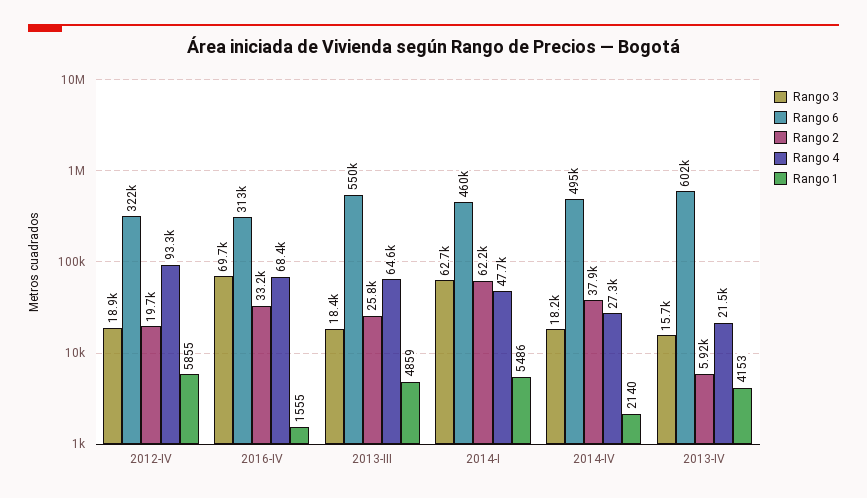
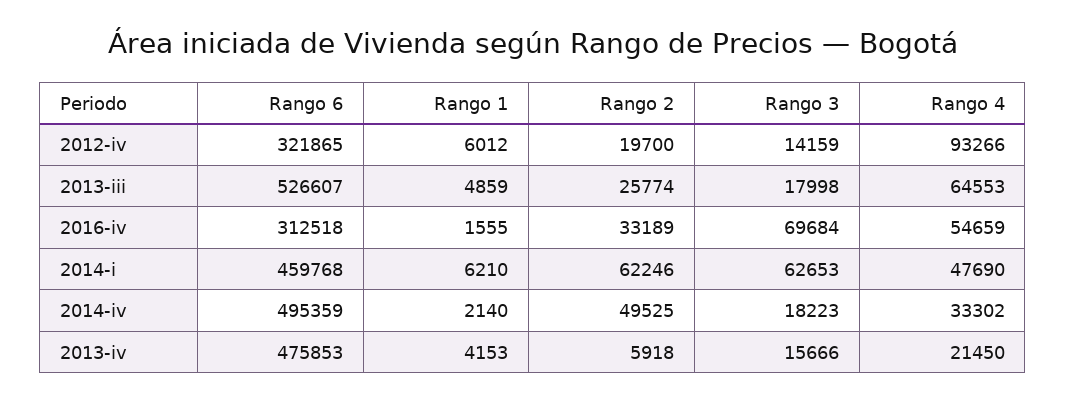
  {
    "Rango 3": {
-     "2012-IV": 18900,
+     "2012-IV": 14159,
      "2016-IV": 69684,
-     "2013-III": 18400,
+     "2013-III": 17998,
      "2014-I": 62653,
      "2014-IV": 18223,
      "2013-IV": 15666
    },
    "Rango 6": {
      "2012-IV": 321865,
      "2016-IV": 312518,
-     "2013-III": 550000,
+     "2013-III": 526607,
      "2014-I": 459768,
      "2014-IV": 495359,
-     "2013-IV": 602000
+     "2013-IV": 475853
    },
    "Rango 2": {
      "2012-IV": 19700,
      "2016-IV": 33189,
      "2013-III": 25774,
      "2014-I": 62246,
-     "2014-IV": 37900,
+     "2014-IV": 49525,
      "2013-IV": 5918
    },
    "Rango 4": {
      "2012-IV": 93266,
-     "2016-IV": 68400,
+     "2016-IV": 54659,
      "2013-III": 64553,
      "2014-I": 47690,
-     "2014-IV": 27300,
+     "2014-IV": 33302,
      "2013-IV": 21450
    },
    "Rango 1": {
-     "2012-IV": 5855,
+     "2012-IV": 6012,
      "2016-IV": 1555,
      "2013-III": 4859,
-     "2014-I": 5486,
+     "2014-I": 6210,
      "2014-IV": 2140,
      "2013-IV": 4153
    }
  }

